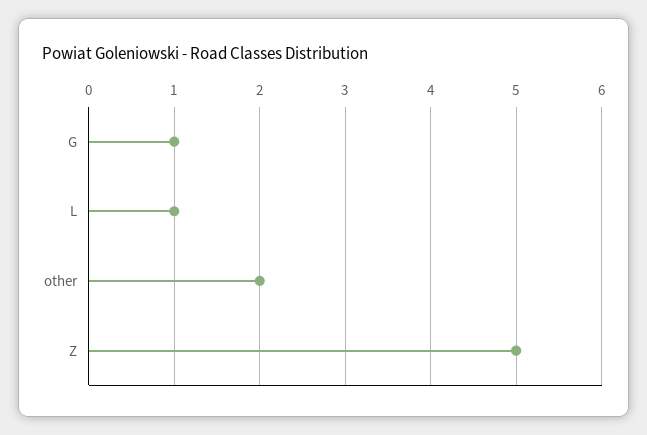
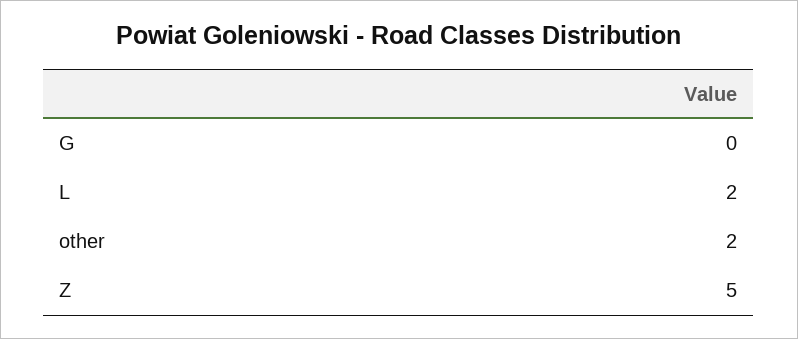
  {
-   "G": 1,
+   "G": 0,
-   "L": 1,
+   "L": 2,
    "other": 2,
    "Z": 5
  }

